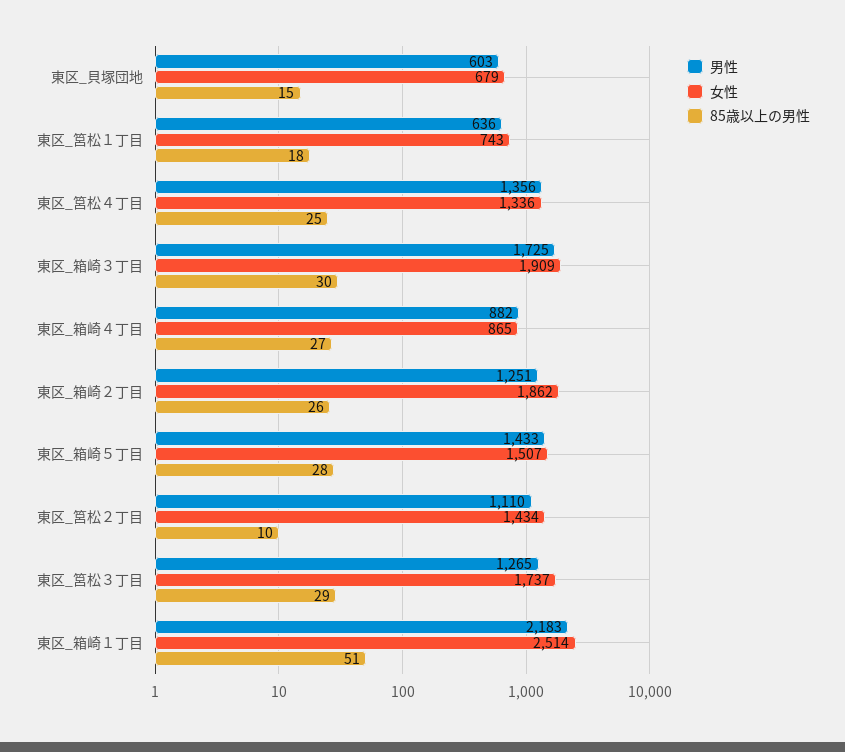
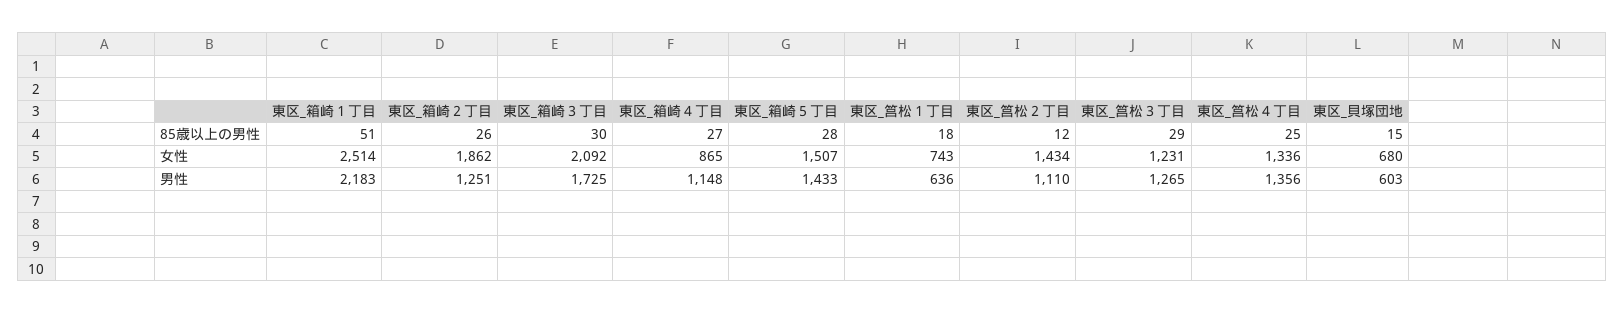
  {
    "男性": {
      "東区_貝塚団地": 603,
      "東区_筥松１丁目": 636,
      "東区_筥松４丁目": 1356,
      "東区_箱崎３丁目": 1725,
-     "東区_箱崎４丁目": 882,
+     "東区_箱崎４丁目": 1148,
      "東区_箱崎２丁目": 1251,
      "東区_箱崎５丁目": 1433,
      "東区_筥松２丁目": 1110,
      "東区_筥松３丁目": 1265,
      "東区_箱崎１丁目": 2183
    },
    "女性": {
-     "東区_貝塚団地": 679,
+     "東区_貝塚団地": 680,
      "東区_筥松１丁目": 743,
      "東区_筥松４丁目": 1336,
-     "東区_箱崎３丁目": 1909,
+     "東区_箱崎３丁目": 2092,
      "東区_箱崎４丁目": 865,
      "東区_箱崎２丁目": 1862,
      "東区_箱崎５丁目": 1507,
      "東区_筥松２丁目": 1434,
-     "東区_筥松３丁目": 1737,
+     "東区_筥松３丁目": 1231,
      "東区_箱崎１丁目": 2514
    },
    "85歳以上の男性": {
      "東区_貝塚団地": 15,
      "東区_筥松１丁目": 18,
      "東区_筥松４丁目": 25,
      "東区_箱崎３丁目": 30,
      "東区_箱崎４丁目": 27,
      "東区_箱崎２丁目": 26,
      "東区_箱崎５丁目": 28,
-     "東区_筥松２丁目": 10,
+     "東区_筥松２丁目": 12,
      "東区_筥松３丁目": 29,
      "東区_箱崎１丁目": 51
    }
  }

